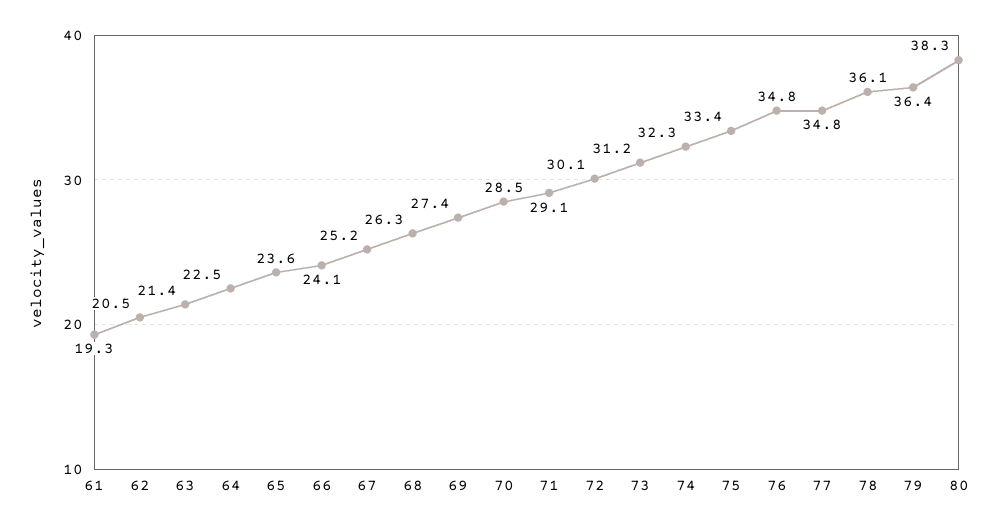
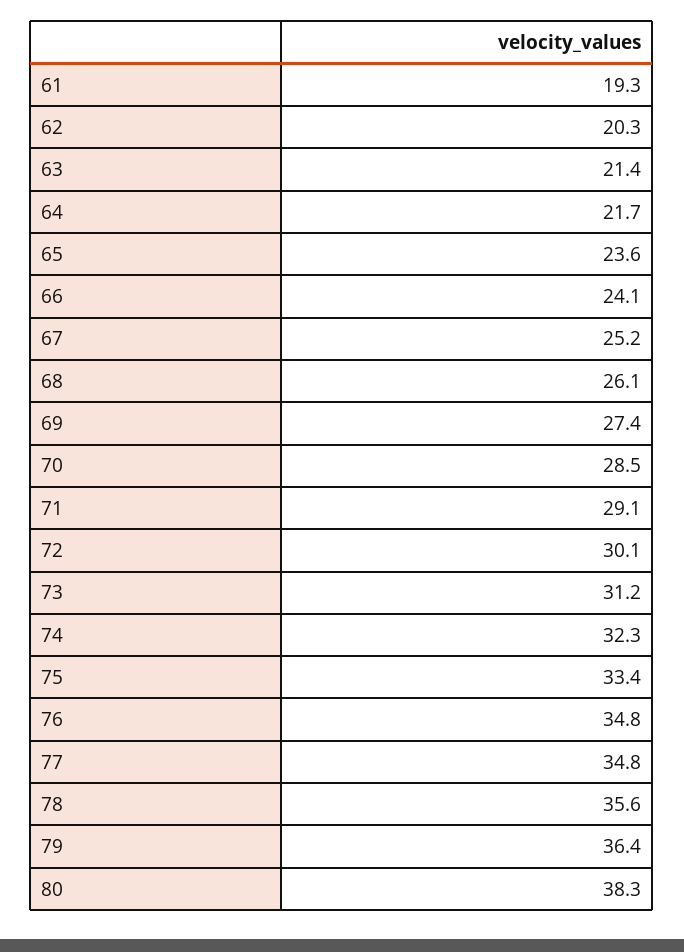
  {
    "61": 19.3,
-   "62": 20.5,
+   "62": 20.3,
    "63": 21.4,
-   "64": 22.5,
+   "64": 21.7,
    "65": 23.6,
    "66": 24.1,
    "67": 25.2,
-   "68": 26.3,
+   "68": 26.1,
    "69": 27.4,
    "70": 28.5,
    "71": 29.1,
    "72": 30.1,
    "73": 31.2,
    "74": 32.3,
    "75": 33.4,
    "76": 34.8,
    "77": 34.8,
-   "78": 36.1,
+   "78": 35.6,
    "79": 36.4,
    "80": 38.3
  }

